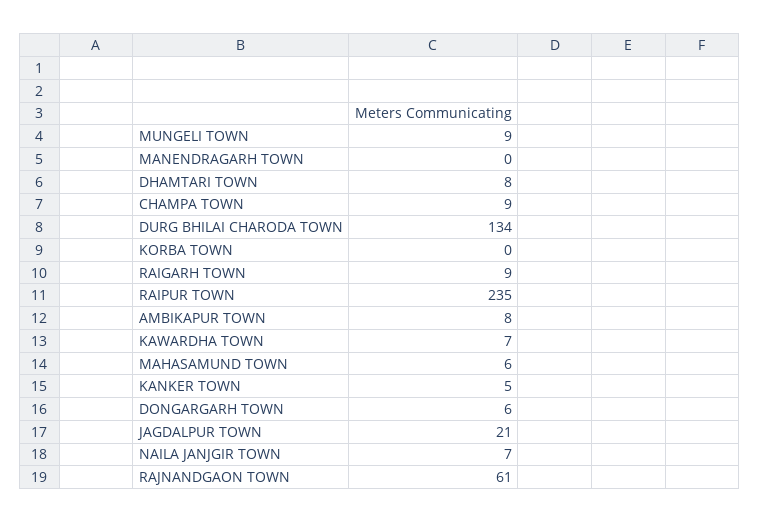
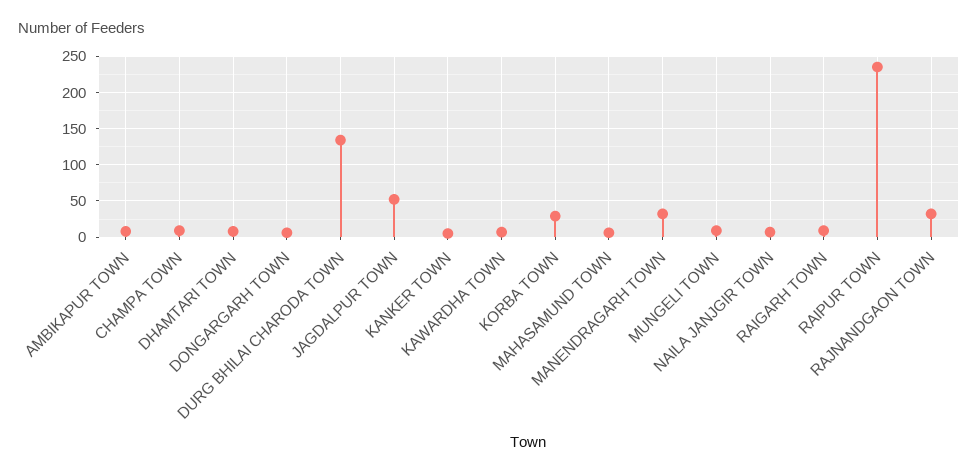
  {
    "MUNGELI TOWN": 9,
-   "MANENDRAGARH TOWN": 0,
+   "MANENDRAGARH TOWN": 30,
    "DHAMTARI TOWN": 8,
    "CHAMPA TOWN": 9,
    "DURG BHILAI CHARODA TOWN": 134,
-   "KORBA TOWN": 0,
+   "KORBA TOWN": 30,
    "RAIGARH TOWN": 9,
    "RAIPUR TOWN": 235,
    "AMBIKAPUR TOWN": 8,
    "KAWARDHA TOWN": 7,
    "MAHASAMUND TOWN": 6,
    "KANKER TOWN": 5,
    "DONGARGARH TOWN": 6,
-   "JAGDALPUR TOWN": 21,
+   "JAGDALPUR TOWN": 50,
    "NAILA JANJGIR TOWN": 7,
-   "RAJNANDGAON TOWN": 61
+   "RAJNANDGAON TOWN": 30
  }

